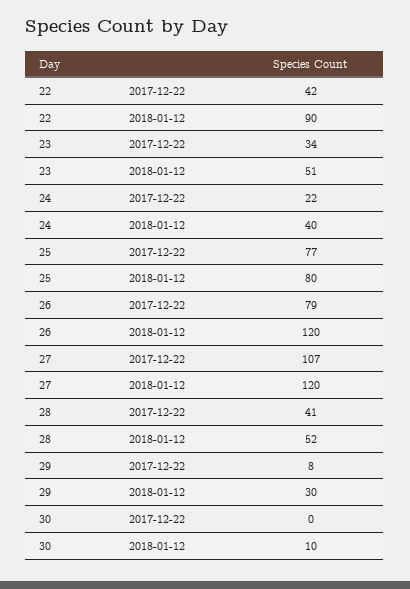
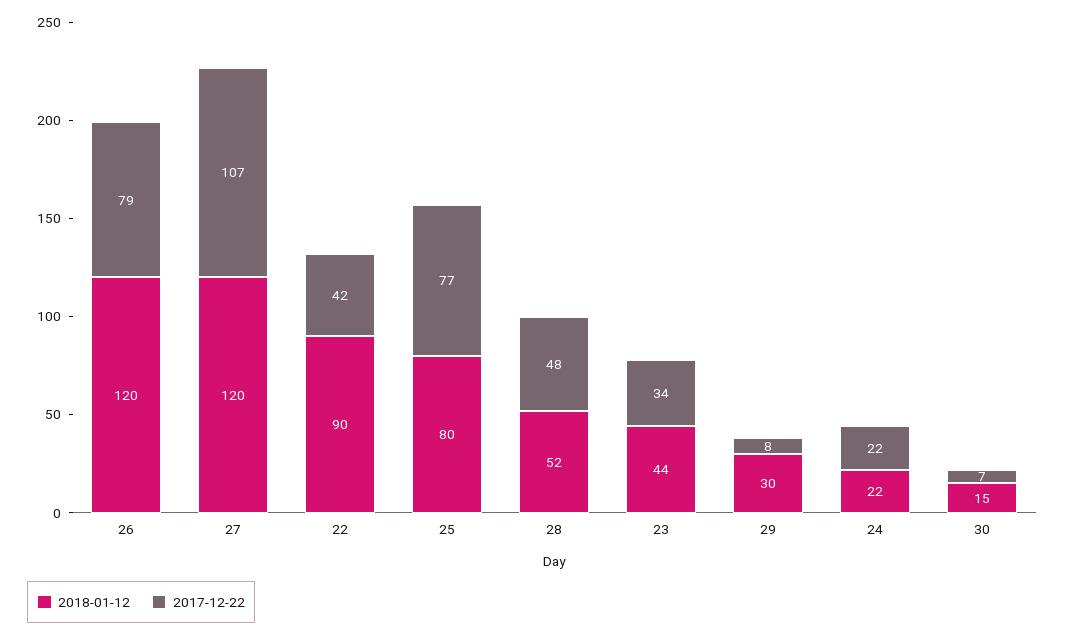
  {
    "2017-12-22": {
      "22": 42,
      "23": 34,
      "24": 22,
      "25": 77,
      "26": 79,
      "27": 107,
-     "28": 41,
+     "28": 48,
      "29": 8,
-     "30": 0
+     "30": 7
    },
    "2018-01-12": {
      "22": 90,
-     "23": 51,
+     "23": 44,
-     "24": 40,
+     "24": 22,
      "25": 80,
      "26": 120,
      "27": 120,
      "28": 52,
      "29": 30,
-     "30": 10
+     "30": 15
    }
  }

